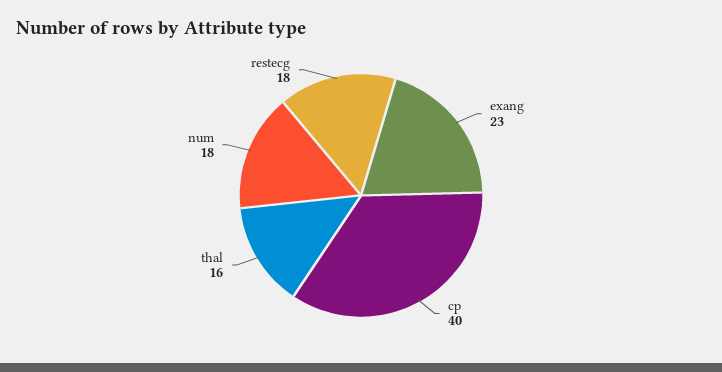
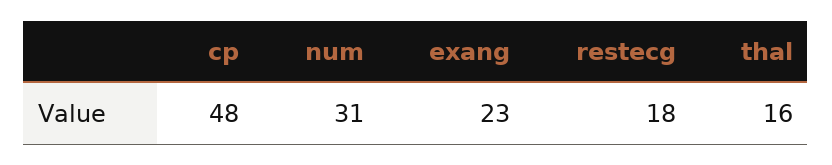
  {
    "exang": 23,
-   "cp": 40,
+   "cp": 48,
    "thal": 16,
-   "num": 18,
+   "num": 31,
    "restecg": 18
  }

